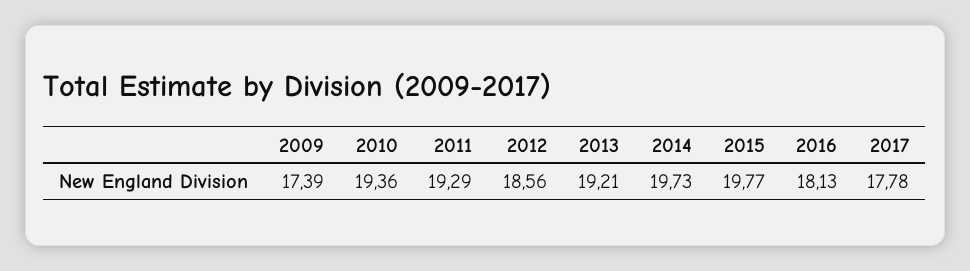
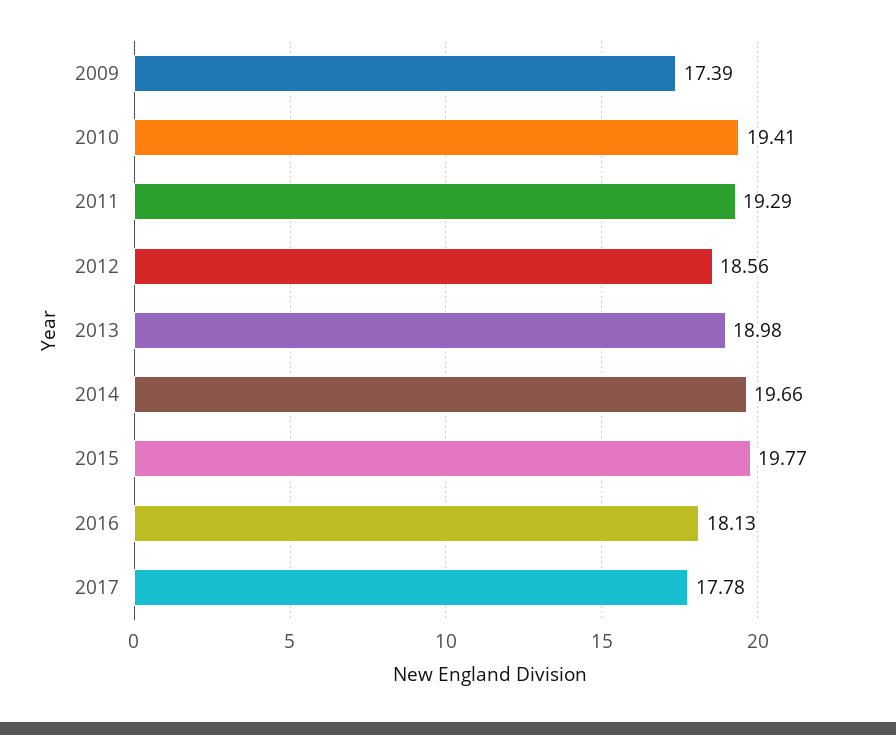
  {
    "2009": 17.39,
-   "2010": 19.36,
+   "2010": 19.41,
    "2011": 19.29,
    "2012": 18.56,
-   "2013": 19.21,
+   "2013": 18.98,
-   "2014": 19.73,
+   "2014": 19.66,
    "2015": 19.77,
    "2016": 18.13,
    "2017": 17.78
  }

